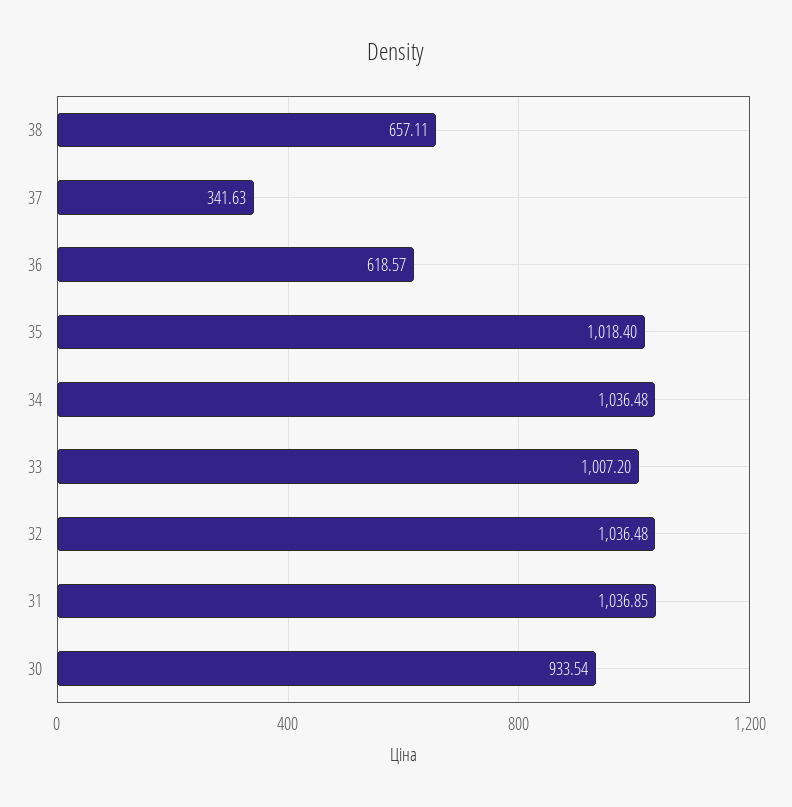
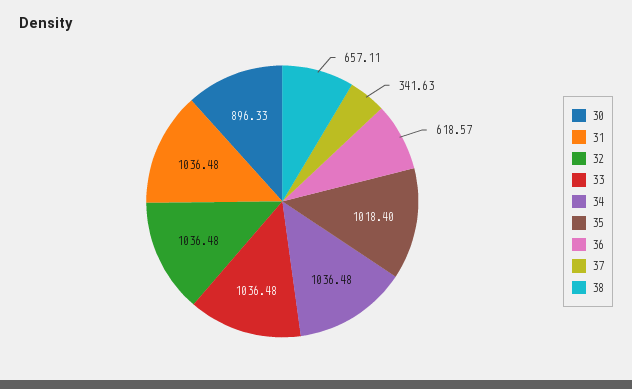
  {
    "38": 657.11,
    "37": 341.63,
    "36": 618.57,
    "35": 1018.4,
    "34": 1036.48,
-   "33": 1007.2,
+   "33": 1036.48,
    "32": 1036.48,
-   "31": 1036.85,
+   "31": 1036.48,
-   "30": 933.54
+   "30": 896.33
  }

